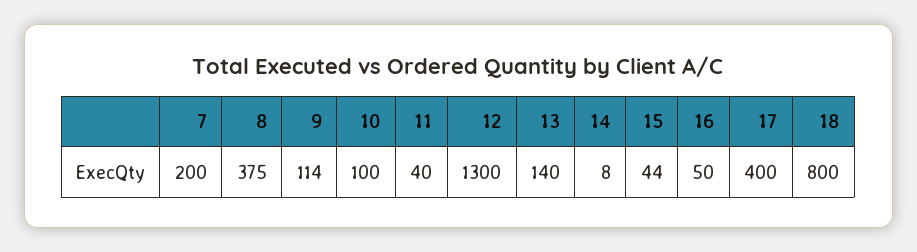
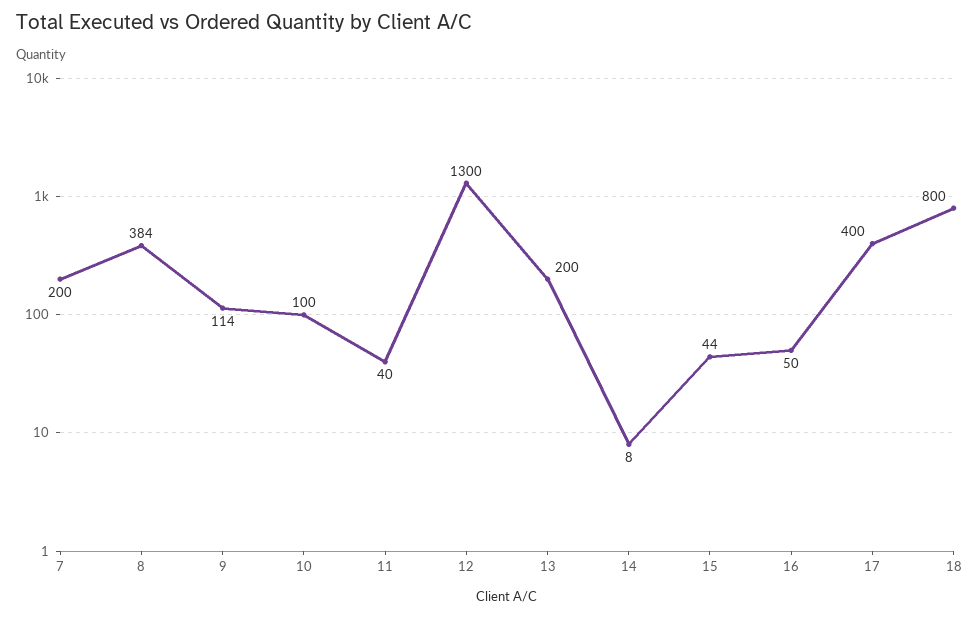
  {
    "7": 200,
-   "8": 375,
+   "8": 384,
    "9": 114,
    "10": 100,
    "11": 40,
    "12": 1300,
-   "13": 140,
+   "13": 200,
    "14": 8,
    "15": 44,
    "16": 50,
    "17": 400,
    "18": 800
  }

